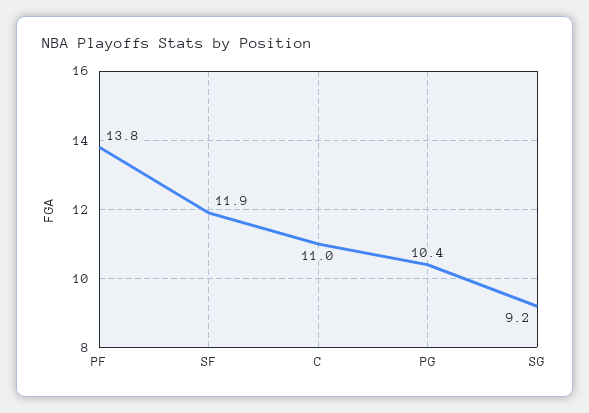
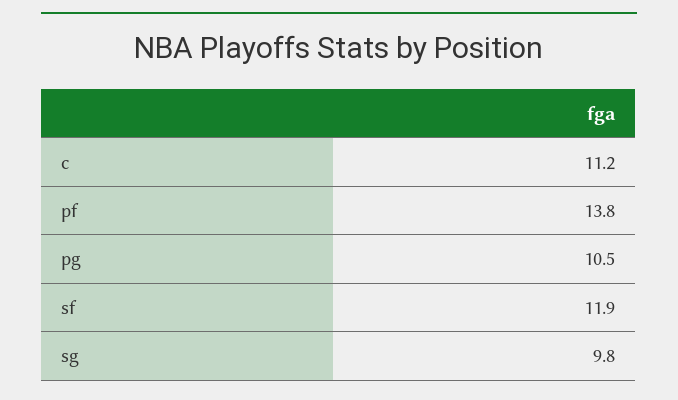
  {
    "PF": 13.8,
    "SF": 11.9,
-   "C": 11,
+   "C": 11.2,
-   "PG": 10.4,
+   "PG": 10.5,
-   "SG": 9.2
+   "SG": 9.8
  }

